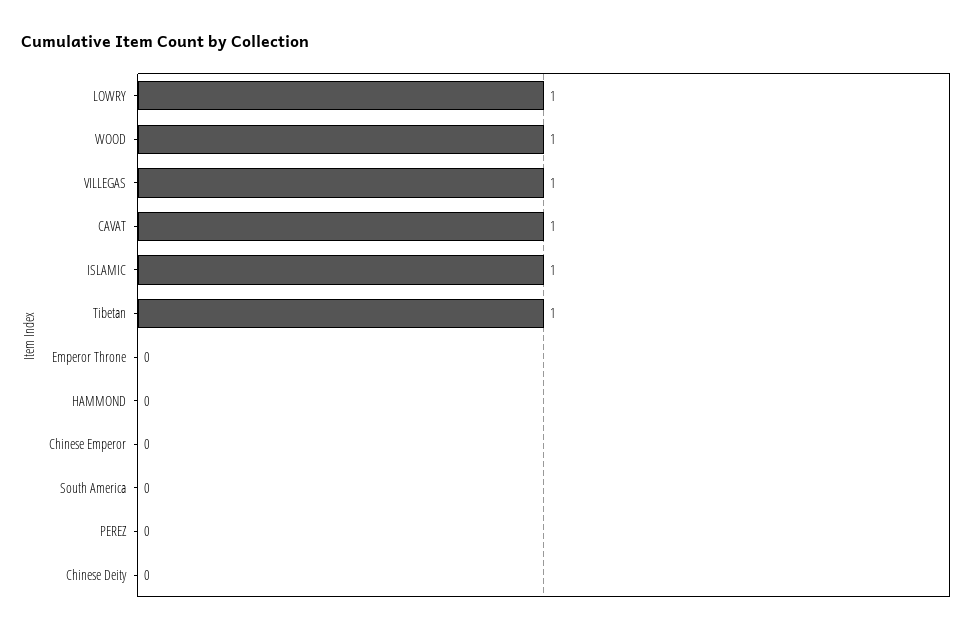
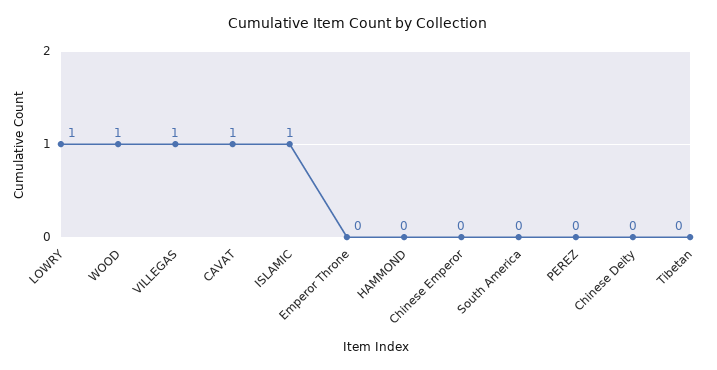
  {
    "LOWRY": 1,
    "WOOD": 1,
    "VILLEGAS": 1,
    "CAVAT": 1,
    "ISLAMIC": 1,
-   "Tibetan": 1,
+   "Tibetan": 0,
    "Emperor Throne": 0,
    "HAMMOND": 0,
    "Chinese Emperor": 0,
    "South America": 0,
    "PEREZ": 0,
    "Chinese Deity": 0
  }

